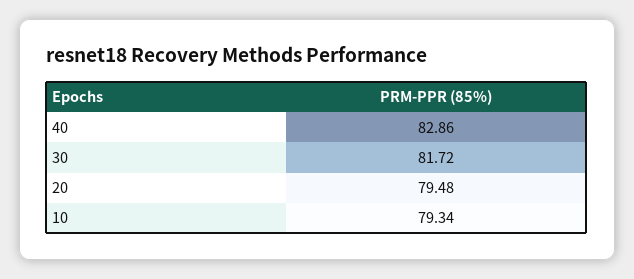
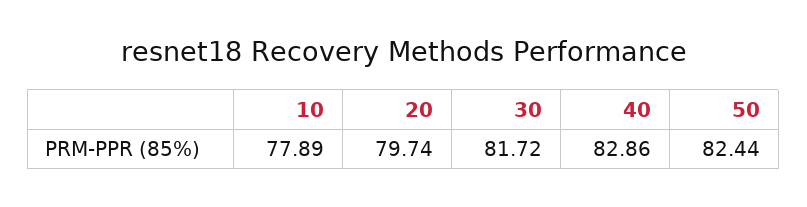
  {
    "40": 82.86,
    "30": 81.72,
-   "20": 79.48,
+   "20": 79.74,
-   "10": 79.34
+   "10": 77.89,
+   "50": 82.44
  }

